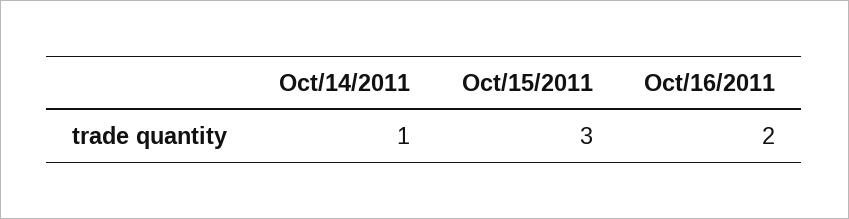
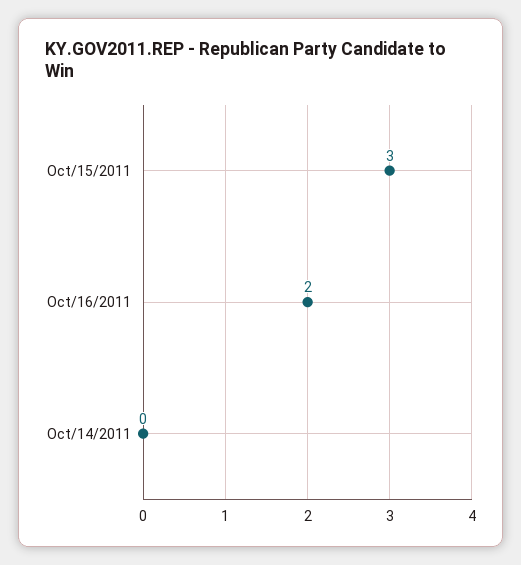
  {
-   "Oct/14/2011": 1,
+   "Oct/14/2011": 0,
    "Oct/15/2011": 3,
    "Oct/16/2011": 2
  }

